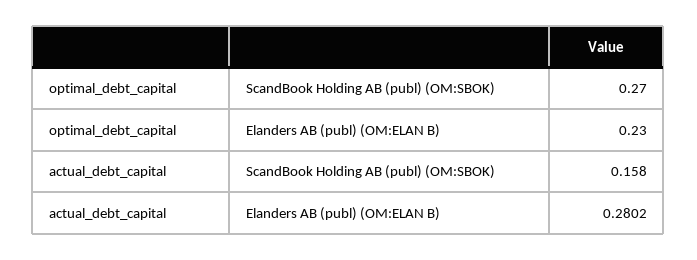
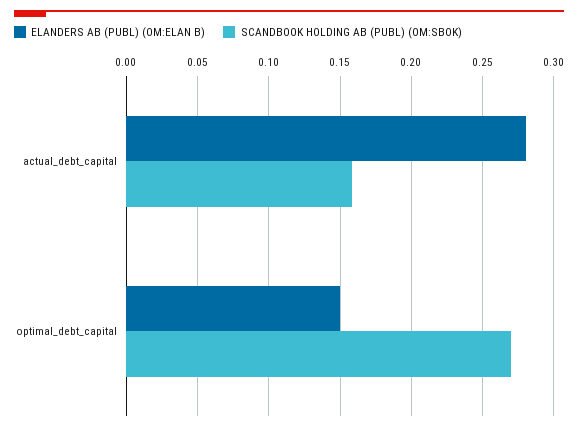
  {
    "ScandBook Holding AB (publ) (OM:SBOK)": {
      "optimal_debt_capital": 0.27,
      "actual_debt_capital": 0.158
    },
    "Elanders AB (publ) (OM:ELAN B)": {
-     "optimal_debt_capital": 0.23,
+     "optimal_debt_capital": 0.15,
      "actual_debt_capital": 0.2802
    }
  }

